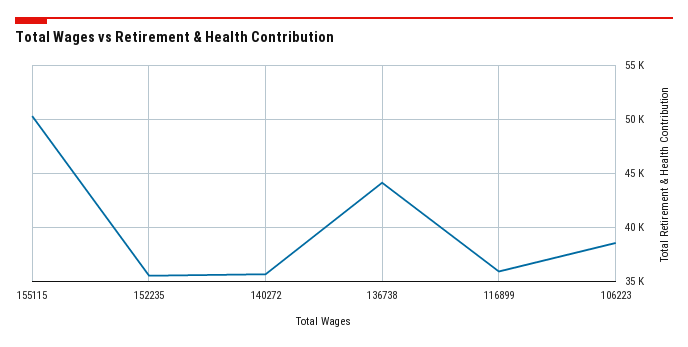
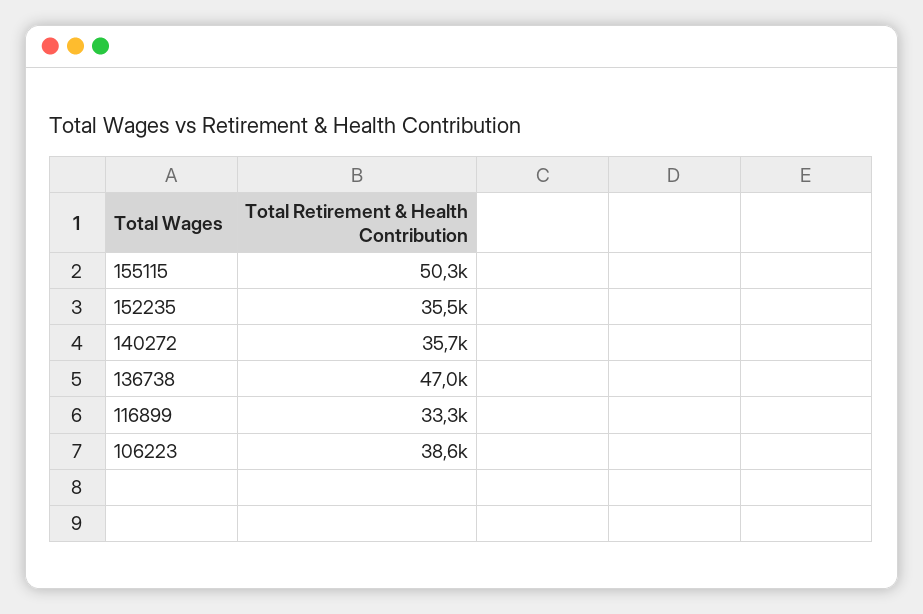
  {
    "155115": 50300,
    "152235": 35500,
    "140272": 35700,
-   "136738": 44000,
+   "136738": 47000,
-   "116899": 36000,
+   "116899": 33300,
    "106223": 38600
  }

